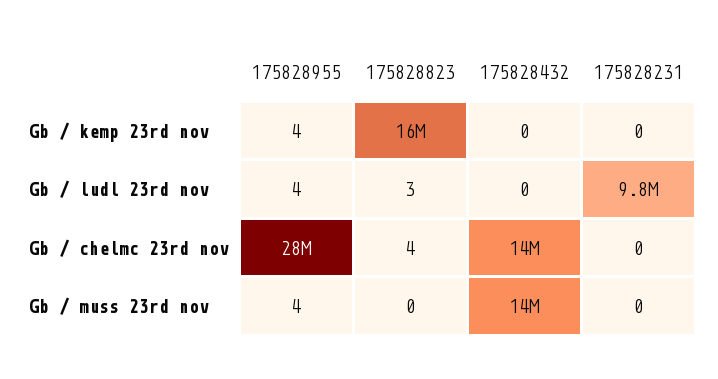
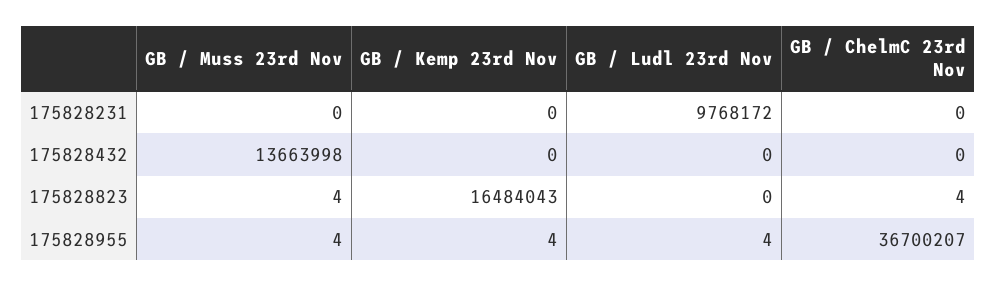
  {
    "175828955": {
      "Gb / kemp 23rd nov": 4,
      "Gb / ludl 23rd nov": 4,
-     "Gb / chelmc 23rd nov": 28000000,
+     "Gb / chelmc 23rd nov": 36700207,
      "Gb / muss 23rd nov": 4
    },
    "175828823": {
      "Gb / kemp 23rd nov": 16484043,
-     "Gb / ludl 23rd nov": 3,
+     "Gb / ludl 23rd nov": 0,
      "Gb / chelmc 23rd nov": 4,
-     "Gb / muss 23rd nov": 0
+     "Gb / muss 23rd nov": 4
    },
    "175828432": {
      "Gb / kemp 23rd nov": 0,
      "Gb / ludl 23rd nov": 0,
-     "Gb / chelmc 23rd nov": 14000000,
+     "Gb / chelmc 23rd nov": 0,
      "Gb / muss 23rd nov": 13663998
    },
    "175828231": {
      "Gb / kemp 23rd nov": 0,
      "Gb / ludl 23rd nov": 9768172,
      "Gb / chelmc 23rd nov": 0,
      "Gb / muss 23rd nov": 0
    }
  }

